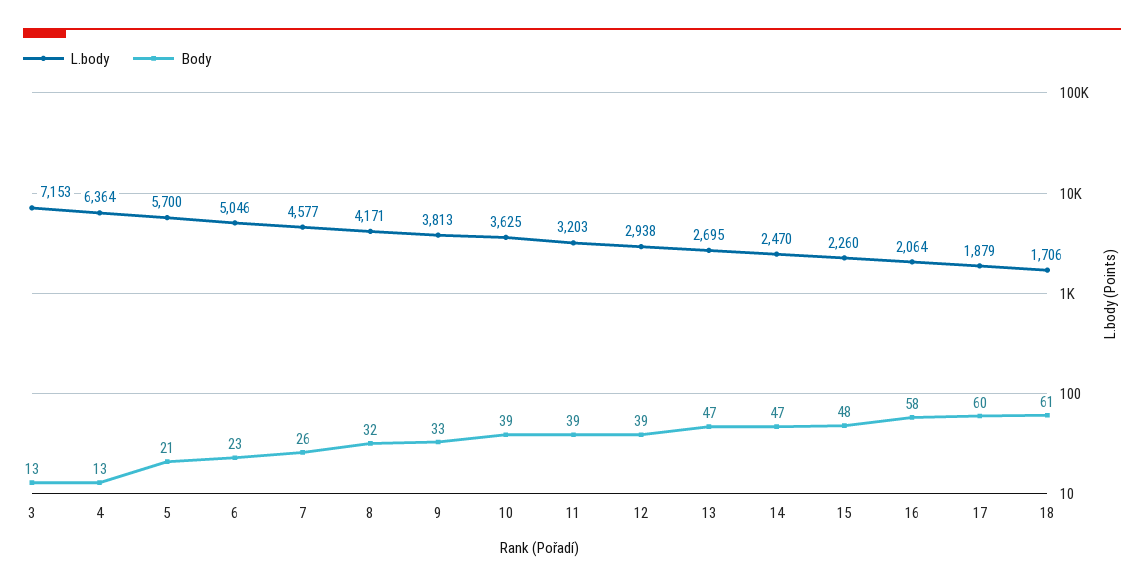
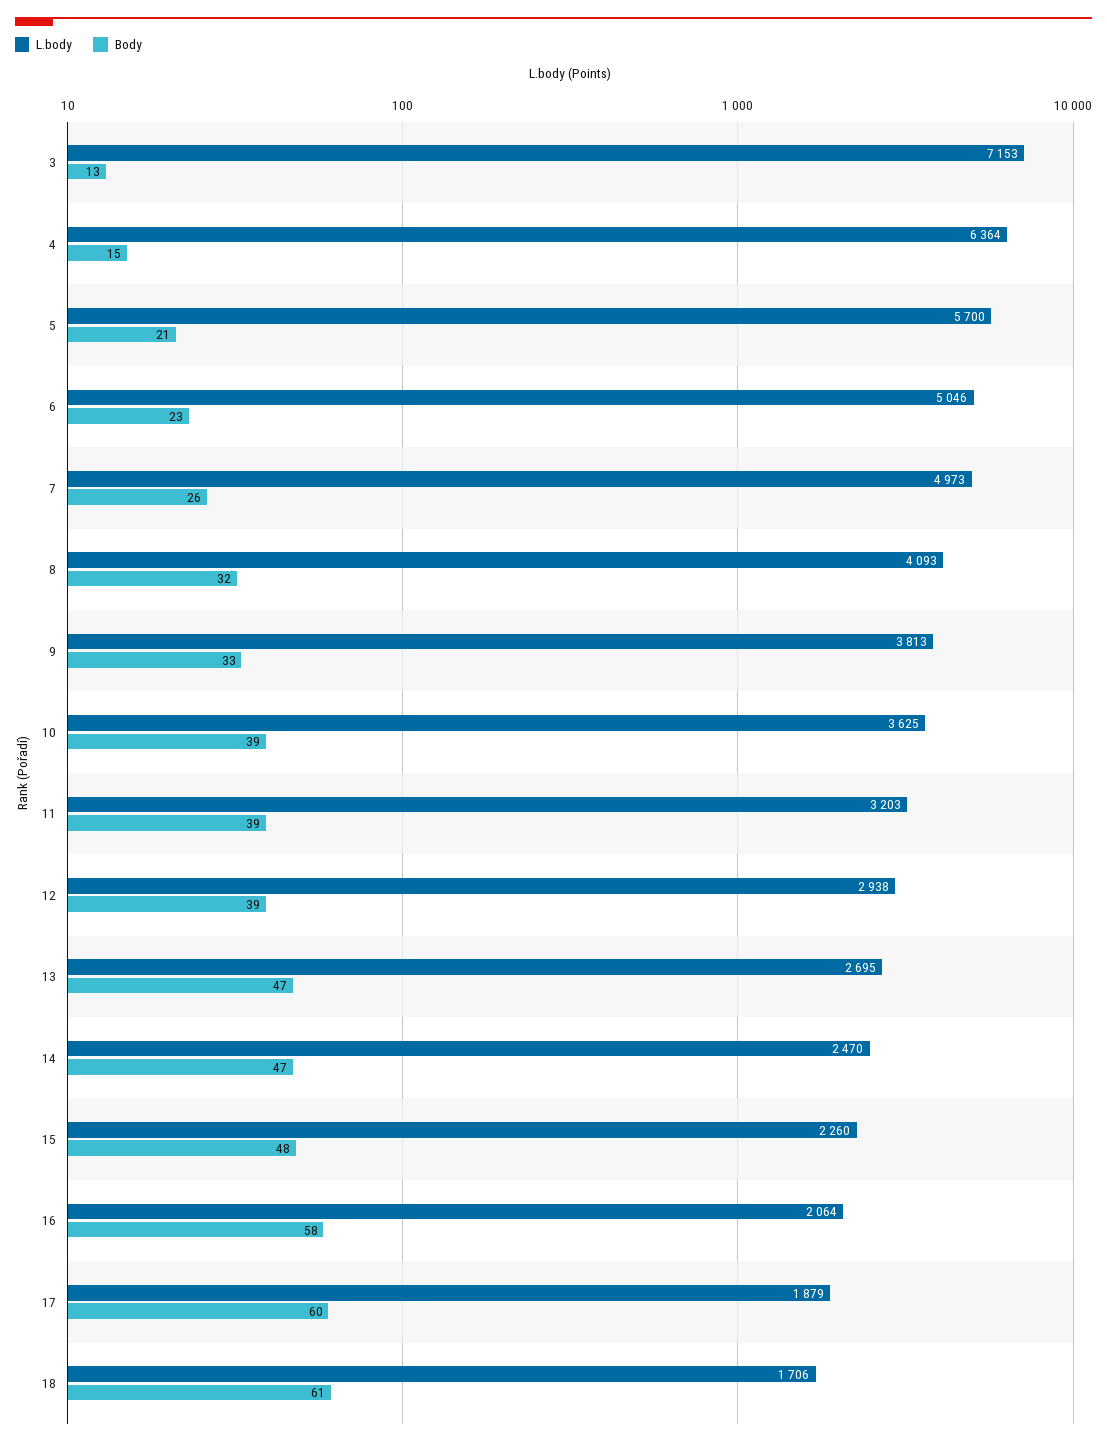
  {
    "L.body": {
      "3": 7153,
      "4": 6364,
      "5": 5700,
      "6": 5046,
-     "7": 4577,
+     "7": 4973,
-     "8": 4171,
+     "8": 4093,
      "9": 3813,
      "10": 3625,
      "11": 3203,
      "12": 2938,
      "13": 2695,
      "14": 2470,
      "15": 2260,
      "16": 2064,
      "17": 1879,
      "18": 1706
    },
    "Body": {
      "3": 13,
-     "4": 13,
+     "4": 15,
      "5": 21,
      "6": 23,
      "7": 26,
      "8": 32,
      "9": 33,
      "10": 39,
      "11": 39,
      "12": 39,
      "13": 47,
      "14": 47,
      "15": 48,
      "16": 58,
      "17": 60,
      "18": 61
    }
  }

